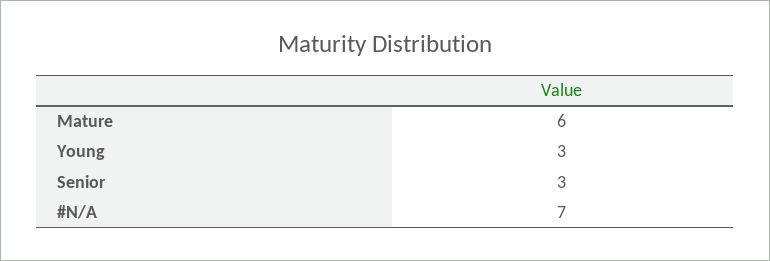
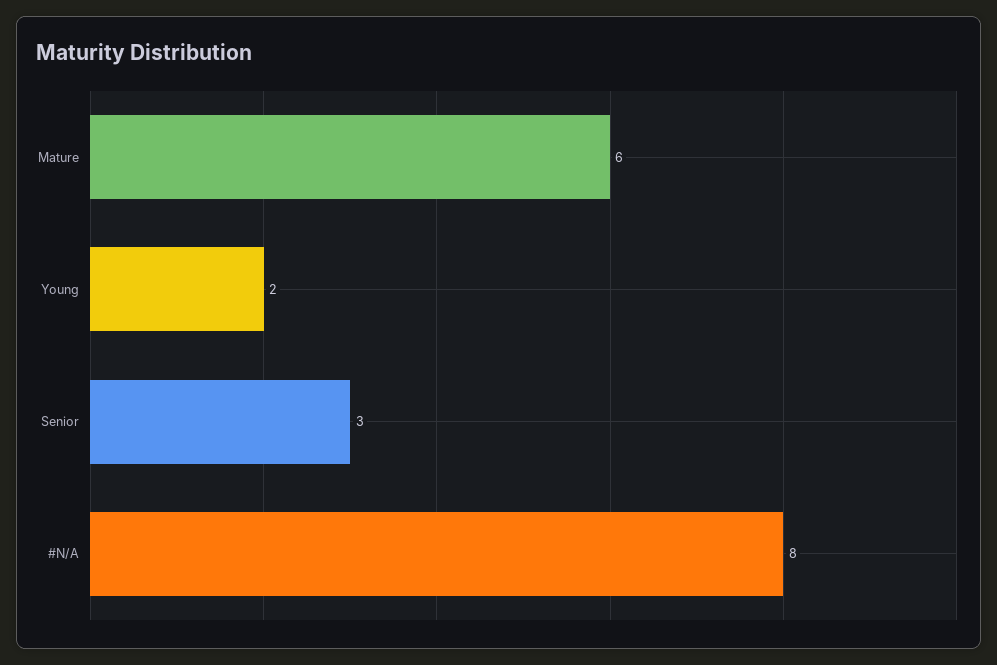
  {
    "Mature": 6,
-   "Young": 3,
+   "Young": 2,
    "Senior": 3,
-   "#N/A": 7
+   "#N/A": 8
  }

